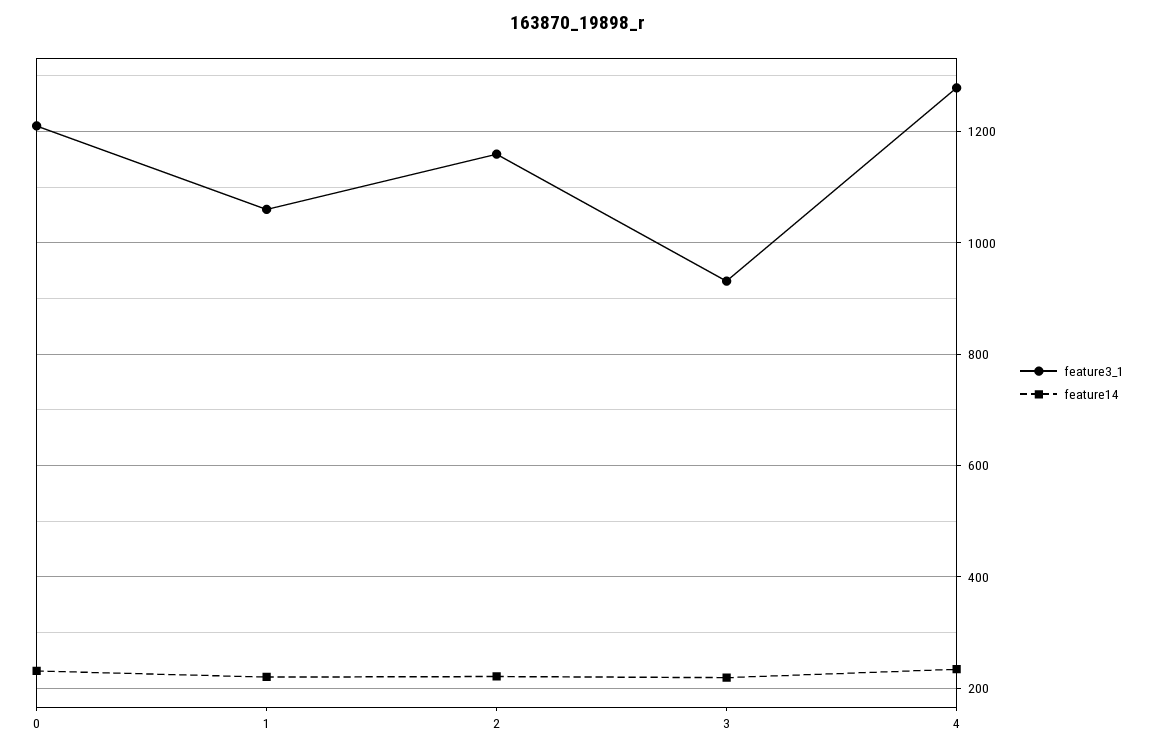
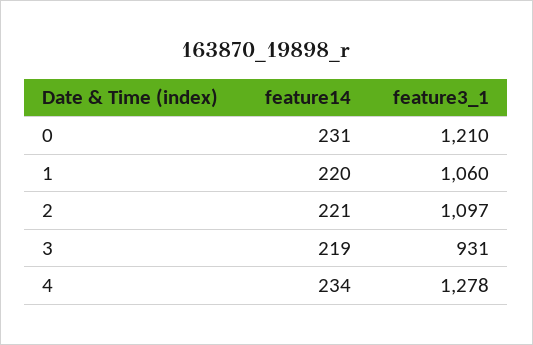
  {
    "feature3_1": {
      "0": 1210,
      "1": 1060,
-     "2": 1160,
+     "2": 1097,
      "3": 931,
      "4": 1278
    },
    "feature14": {
      "0": 231,
      "1": 220,
      "2": 221,
      "3": 219,
      "4": 234
    }
  }

